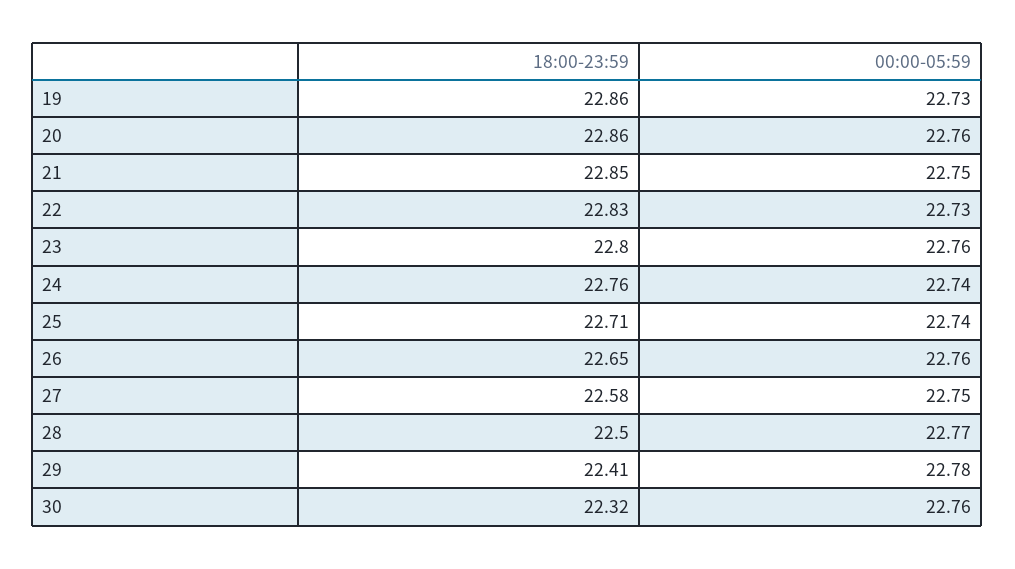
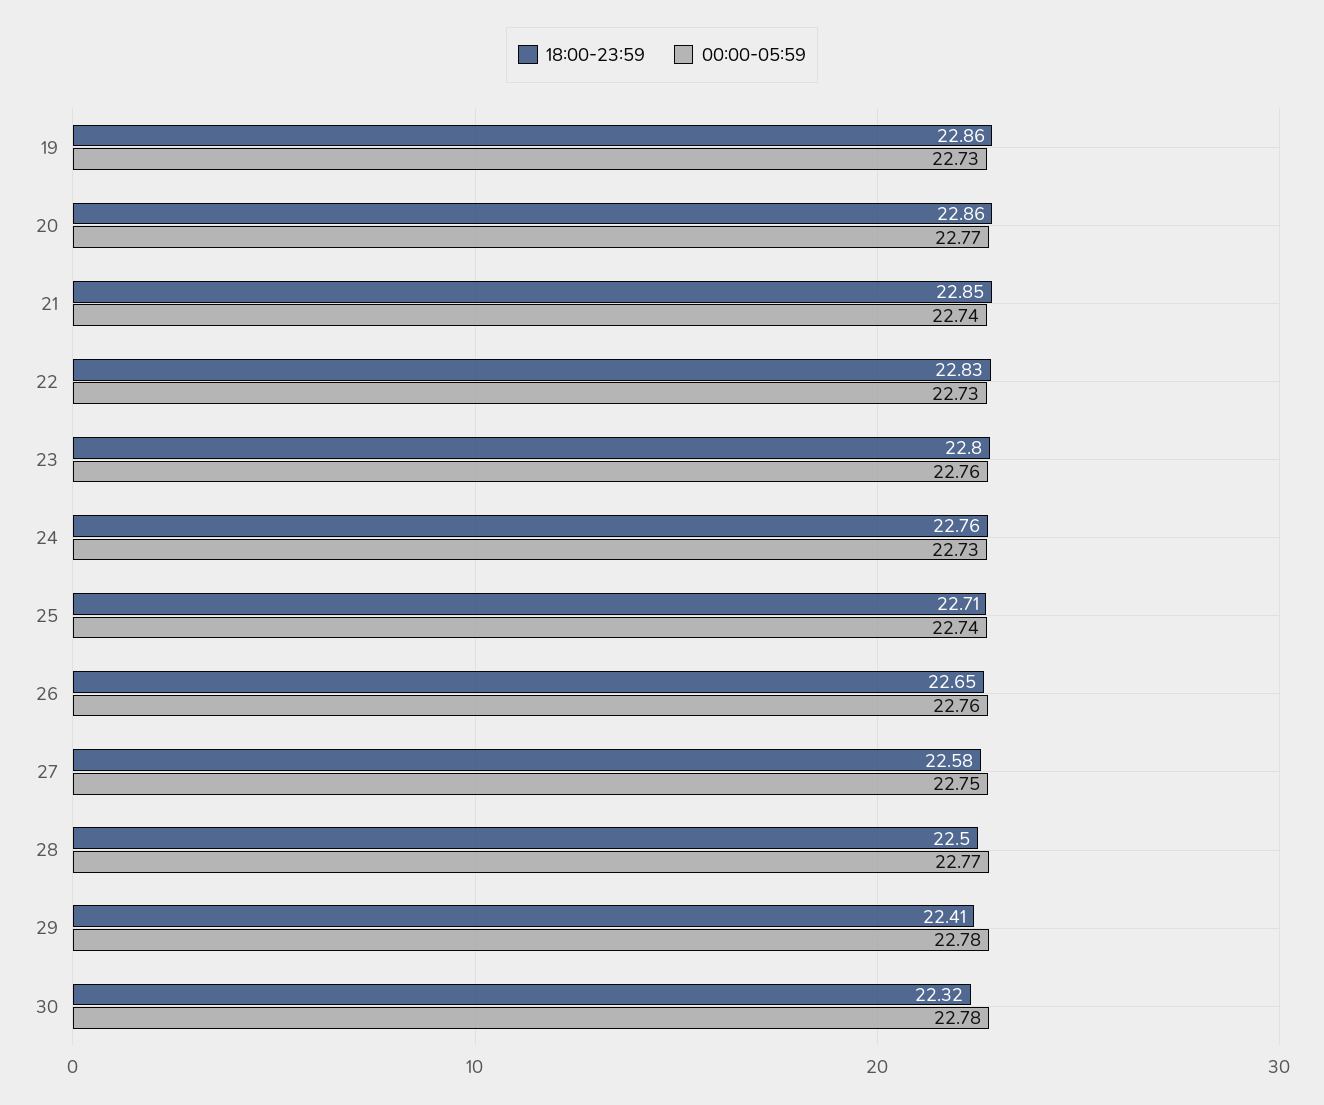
  {
    "18:00-23:59": {
      "19": 22.86,
      "20": 22.86,
      "21": 22.85,
      "22": 22.83,
      "23": 22.8,
      "24": 22.76,
      "25": 22.71,
      "26": 22.65,
      "27": 22.58,
      "28": 22.5,
      "29": 22.41,
      "30": 22.32
    },
    "00:00-05:59": {
      "19": 22.73,
-     "20": 22.76,
+     "20": 22.77,
-     "21": 22.75,
+     "21": 22.74,
      "22": 22.73,
      "23": 22.76,
-     "24": 22.74,
+     "24": 22.73,
      "25": 22.74,
      "26": 22.76,
      "27": 22.75,
      "28": 22.77,
      "29": 22.78,
-     "30": 22.76
+     "30": 22.78
    }
  }

